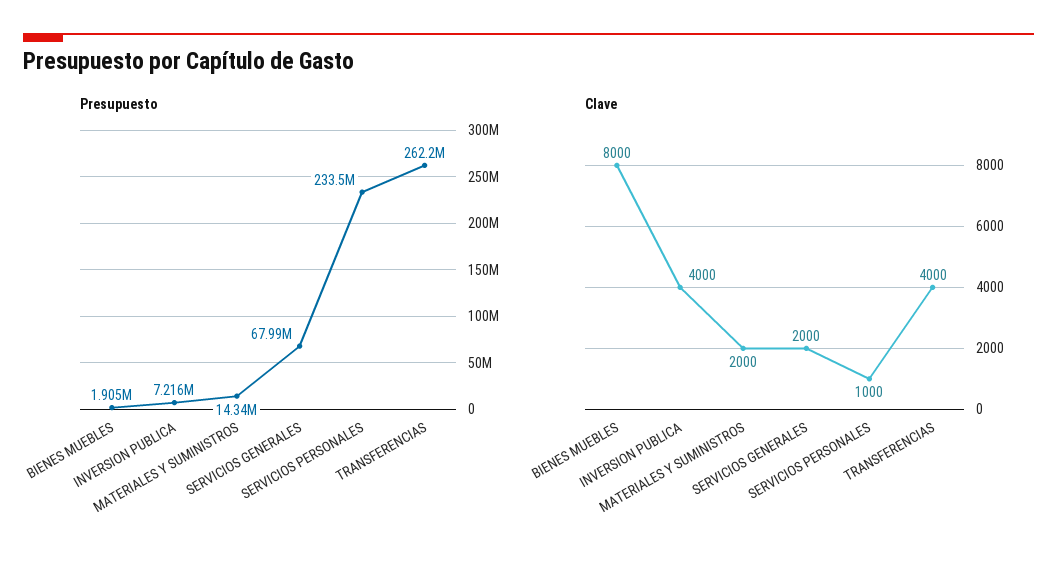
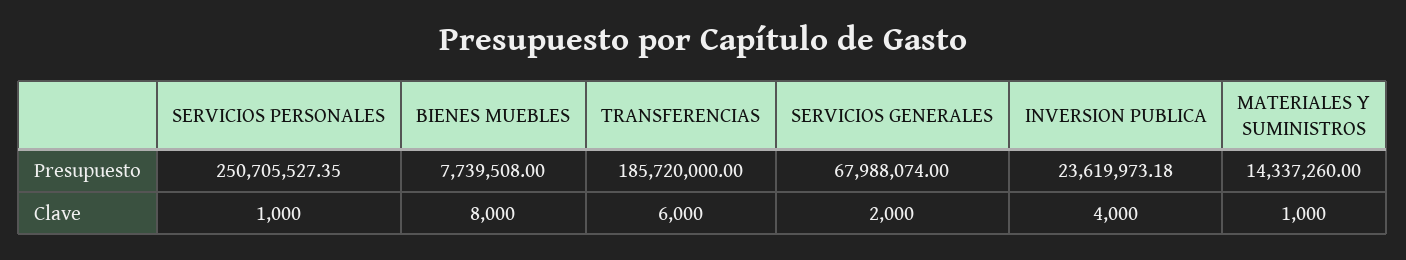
  {
    "Presupuesto": {
-     "BIENES MUEBLES": 1905000,
+     "BIENES MUEBLES": 7739508,
-     "INVERSION PUBLICA": 7216000,
+     "INVERSION PUBLICA": 23619973.18,
      "MATERIALES Y SUMINISTROS": 14337260,
      "SERVICIOS GENERALES": 67988074,
-     "SERVICIOS PERSONALES": 233500000,
+     "SERVICIOS PERSONALES": 250705527.35,
-     "TRANSFERENCIAS": 262200000
+     "TRANSFERENCIAS": 185720000
    },
    "Clave": {
      "BIENES MUEBLES": 8000,
      "INVERSION PUBLICA": 4000,
-     "MATERIALES Y SUMINISTROS": 2000,
+     "MATERIALES Y SUMINISTROS": 1000,
      "SERVICIOS GENERALES": 2000,
      "SERVICIOS PERSONALES": 1000,
-     "TRANSFERENCIAS": 4000
+     "TRANSFERENCIAS": 6000
    }
  }

